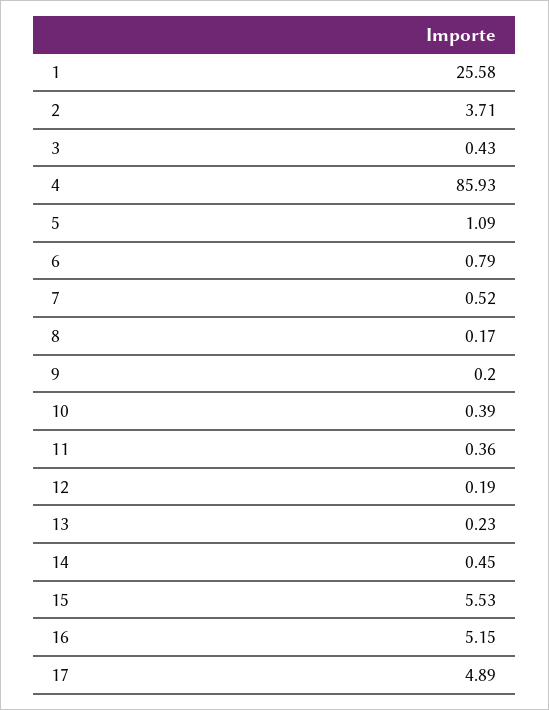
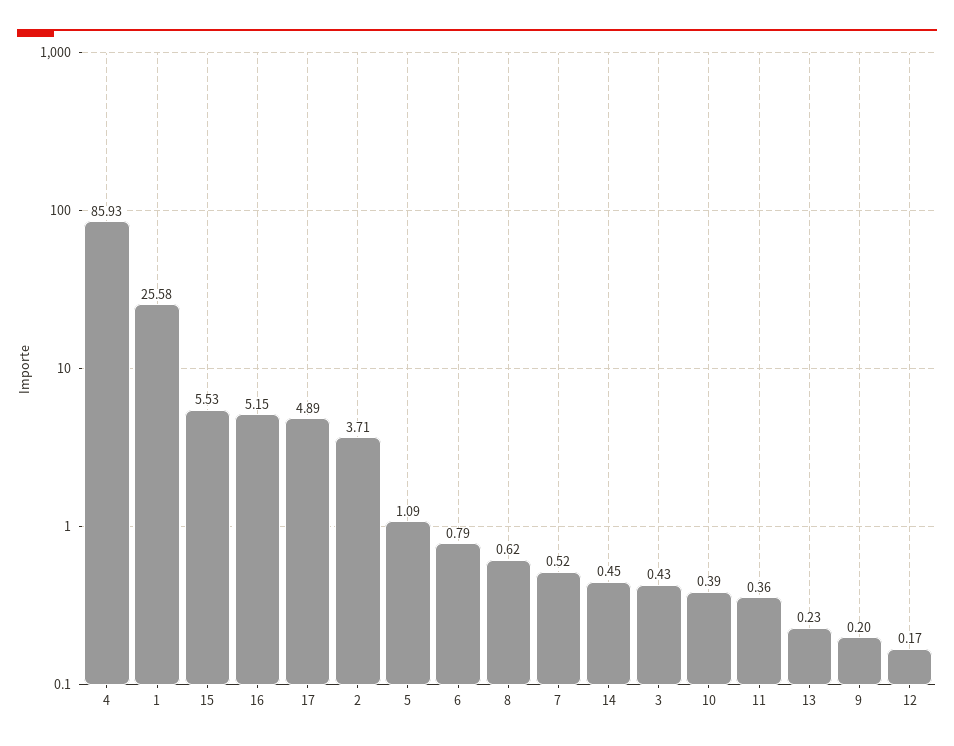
  {
    "1": 25.58,
    "2": 3.71,
    "3": 0.43,
    "4": 85.93,
    "5": 1.09,
    "6": 0.79,
    "7": 0.52,
-   "8": 0.17,
+   "8": 0.62,
    "9": 0.2,
    "10": 0.39,
    "11": 0.36,
-   "12": 0.19,
+   "12": 0.17,
    "13": 0.23,
    "14": 0.45,
    "15": 5.53,
    "16": 5.15,
    "17": 4.89
  }

